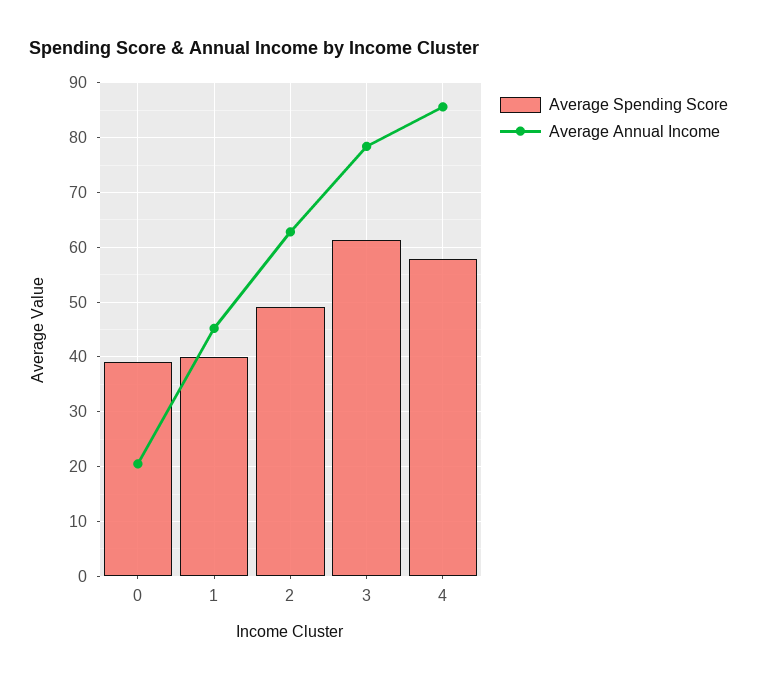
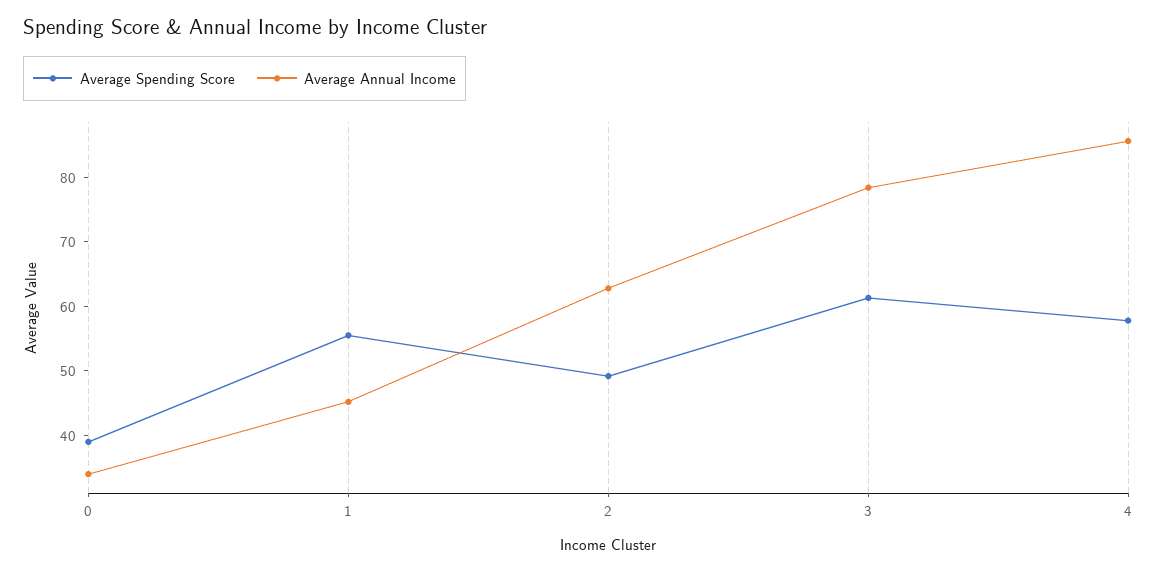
  {
    "Average Spending Score": {
      "0": 40,
-     "1": 40,
+     "1": 56,
      "2": 50,
      "3": 62,
      "4": 58
    },
    "Average Annual Income": {
-     "0": 20,
+     "0": 34,
      "1": 46,
      "2": 62,
      "3": 78,
      "4": 86
    }
  }

